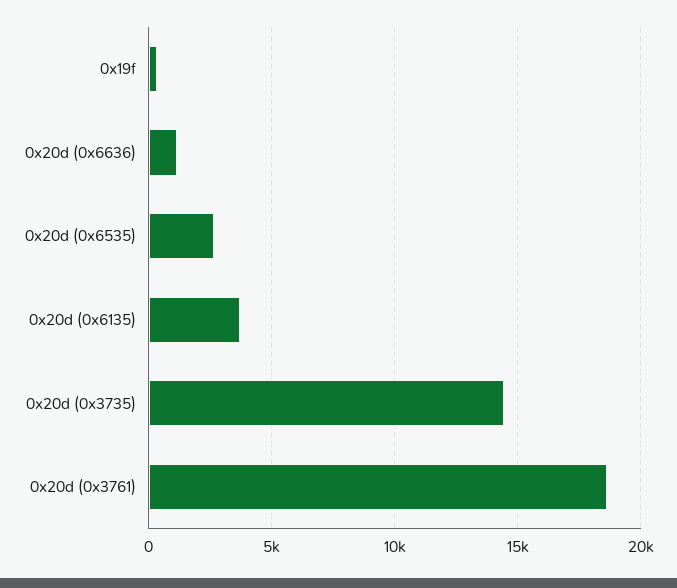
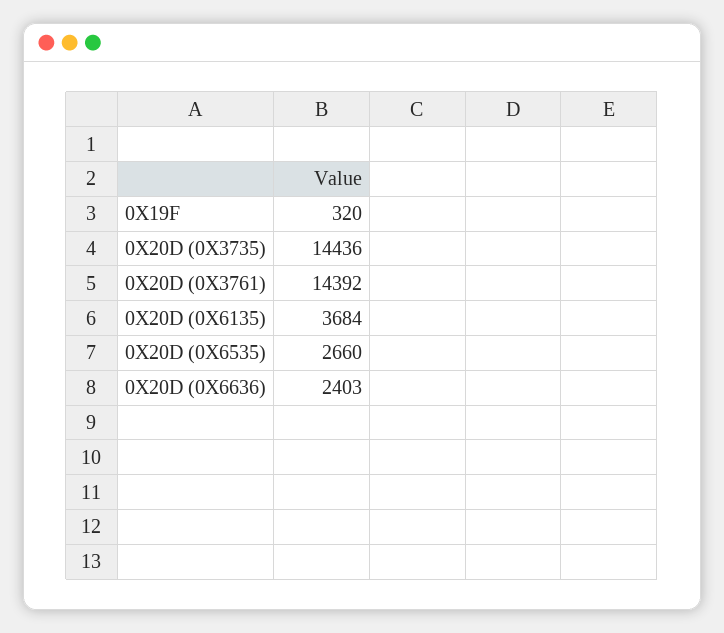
  {
    "0x19f": 320,
-   "0x20d (0x6636)": 1000,
+   "0x20d (0x6636)": 2403,
    "0x20d (0x6535)": 2660,
    "0x20d (0x6135)": 3684,
    "0x20d (0x3735)": 14436,
-   "0x20d (0x3761)": 18500
+   "0x20d (0x3761)": 14392
  }

